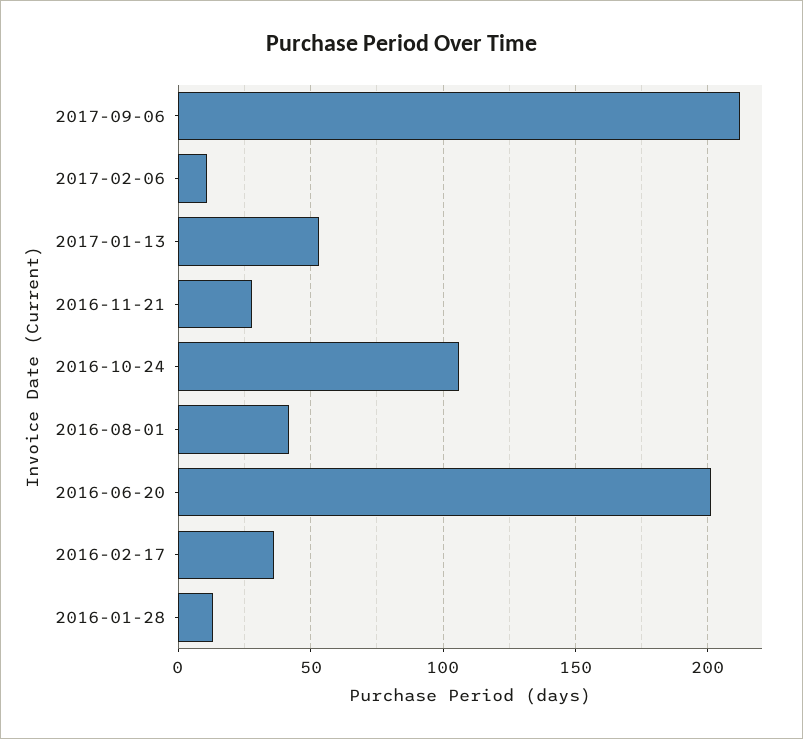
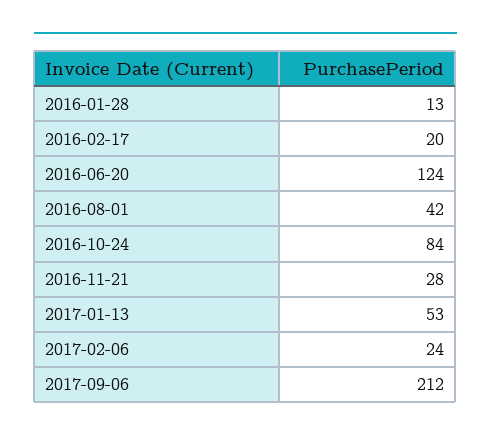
  {
    "2017-09-06": 212,
-   "2017-02-06": 10,
+   "2017-02-06": 24,
    "2017-01-13": 53,
    "2016-11-21": 28,
-   "2016-10-24": 105,
+   "2016-10-24": 84,
    "2016-08-01": 42,
-   "2016-06-20": 200,
+   "2016-06-20": 124,
-   "2016-02-17": 35,
+   "2016-02-17": 20,
    "2016-01-28": 13
  }

